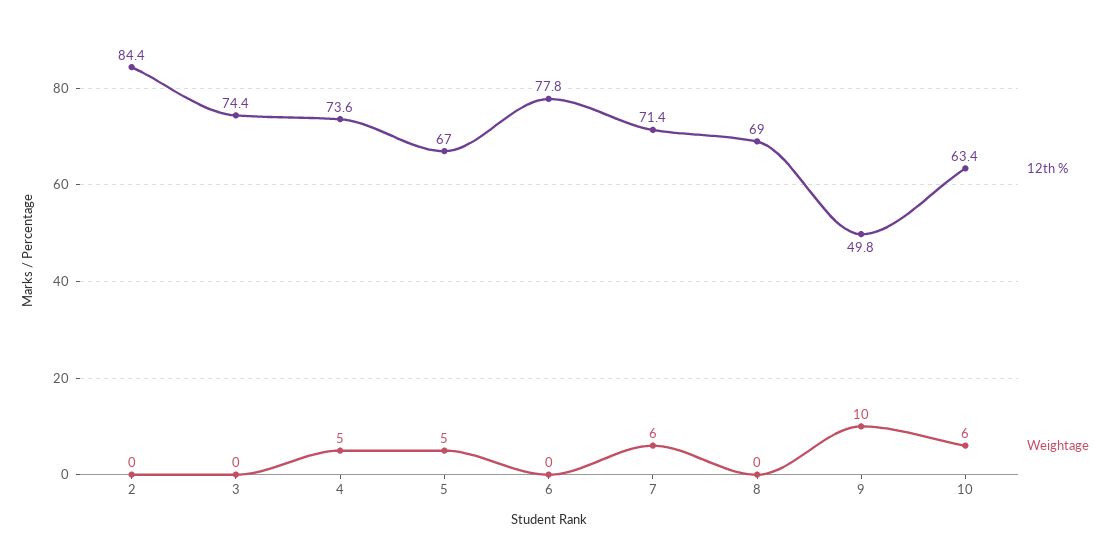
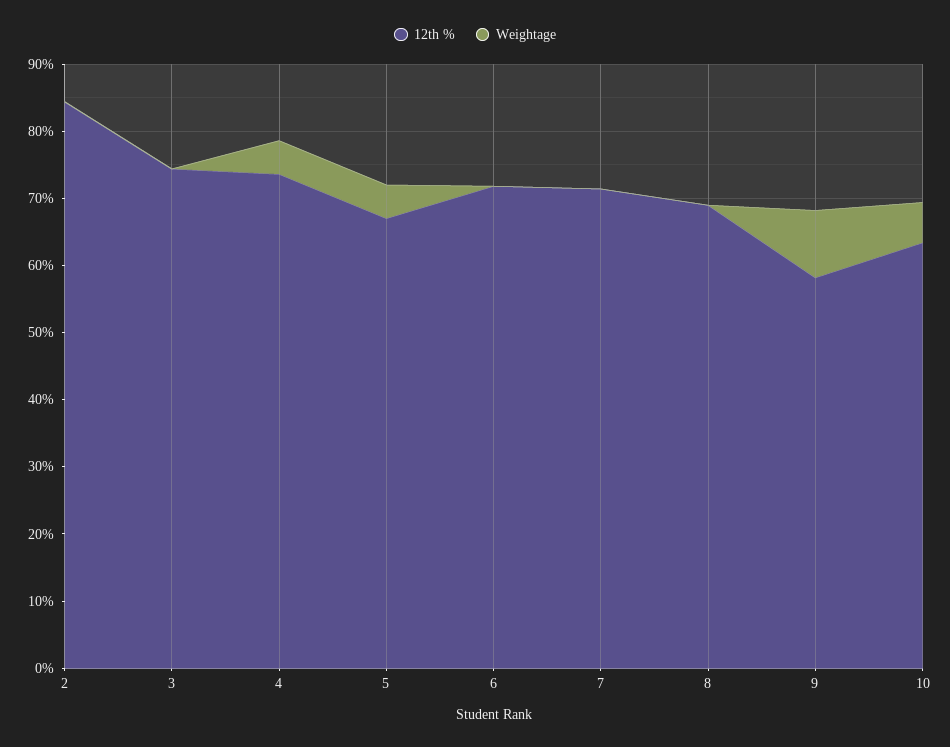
  {
    "12th %": {
      "2": 84.4,
      "3": 74.4,
      "4": 73.6,
      "5": 67,
-     "6": 77.8,
+     "6": 72,
      "7": 71.4,
      "8": 69,
-     "9": 49.8,
+     "9": 58,
      "10": 63.4
    },
    "Weightage": {
      "2": 0,
      "3": 0,
      "4": 5,
      "5": 5,
      "6": 0,
-     "7": 6,
+     "7": 0,
      "8": 0,
      "9": 10,
      "10": 6
    }
  }

